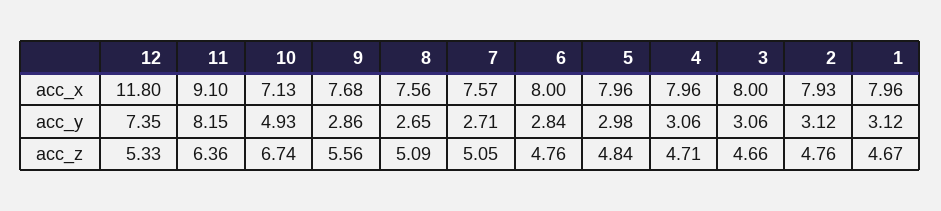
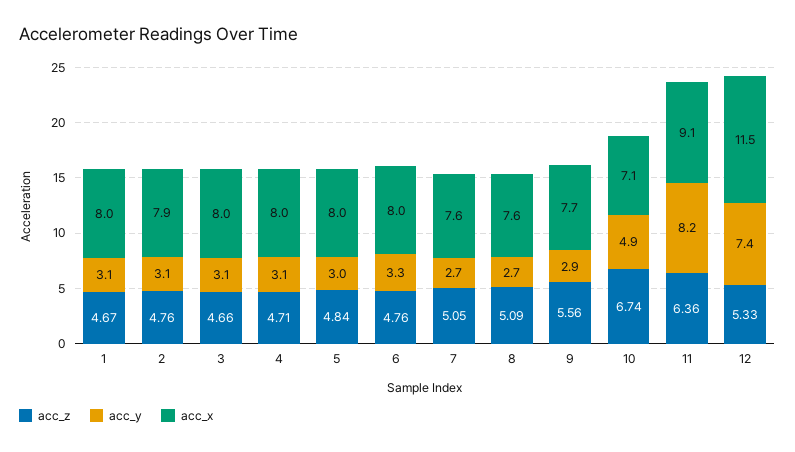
  {
    "acc_x": {
-     "12": 11.8,
+     "12": 11.5,
      "11": 9.1,
      "10": 7.13,
      "9": 7.68,
      "8": 7.56,
      "7": 7.57,
      "6": 8,
      "5": 7.96,
      "4": 7.96,
      "3": 8,
      "2": 7.93,
      "1": 7.96
    },
    "acc_y": {
      "12": 7.35,
      "11": 8.15,
      "10": 4.93,
      "9": 2.86,
      "8": 2.65,
      "7": 2.71,
-     "6": 2.84,
+     "6": 3.3,
      "5": 2.98,
      "4": 3.06,
      "3": 3.06,
      "2": 3.12,
      "1": 3.12
    },
    "acc_z": {
      "12": 5.33,
      "11": 6.36,
      "10": 6.74,
      "9": 5.56,
      "8": 5.09,
      "7": 5.05,
      "6": 4.76,
      "5": 4.84,
      "4": 4.71,
      "3": 4.66,
      "2": 4.76,
      "1": 4.67
    }
  }

